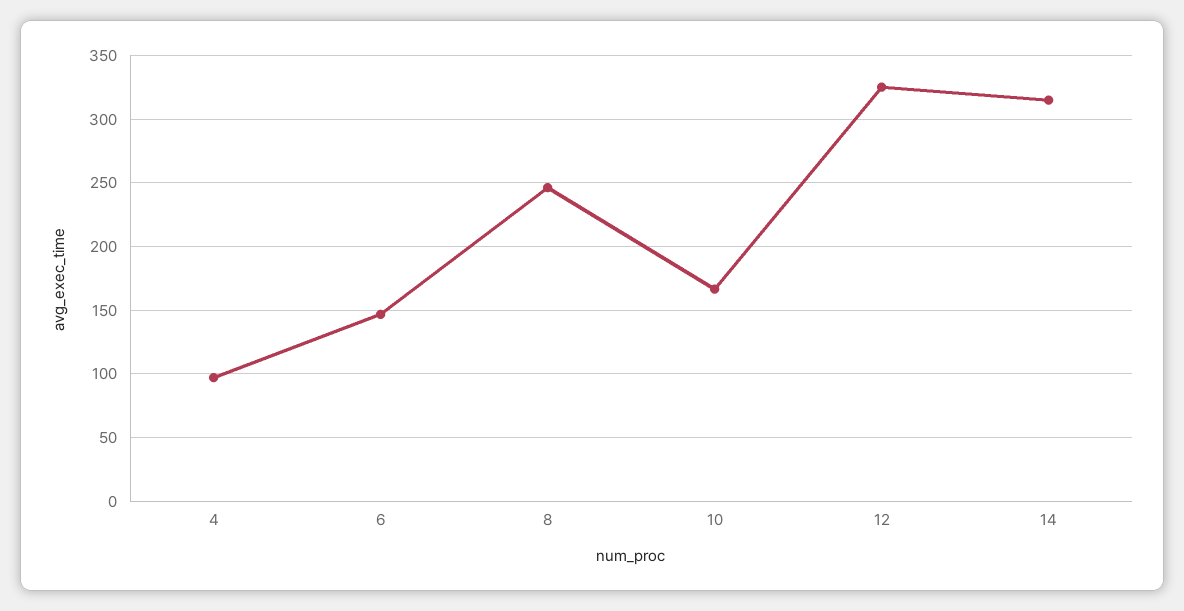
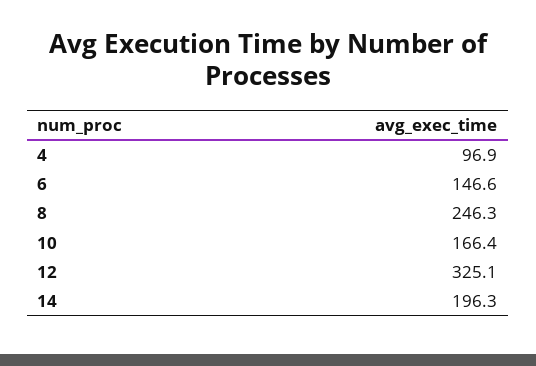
  {
    "4": 96.9,
    "6": 146.6,
    "8": 246.3,
    "10": 166.4,
    "12": 325.1,
-   "14": 315
+   "14": 196.3
  }

